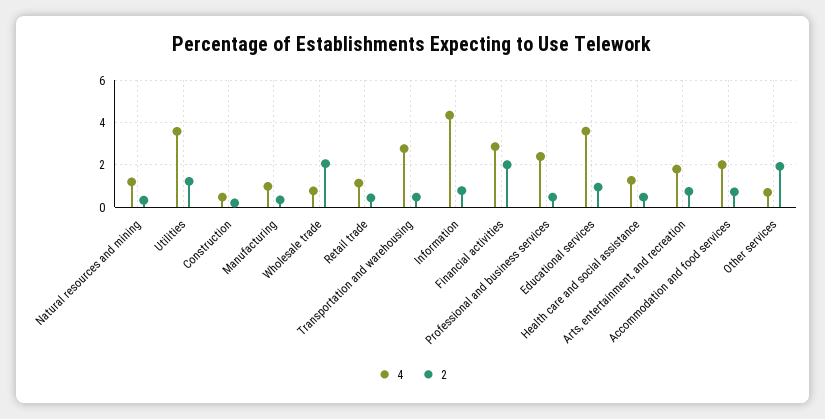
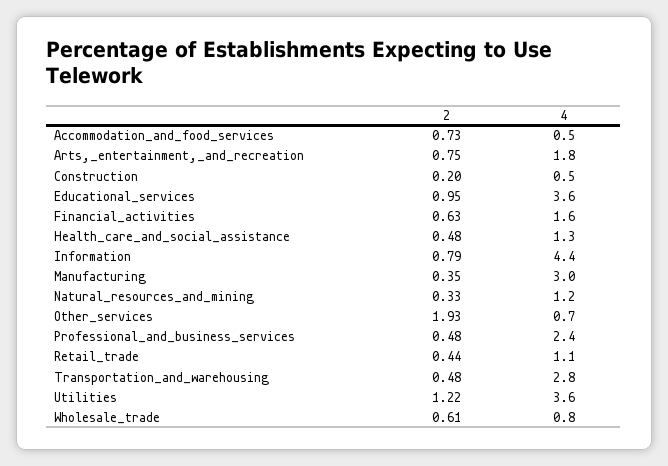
  {
    "4": {
      "Natural resources and mining": 1.2,
      "Utilities": 3.6,
      "Construction": 0.5,
-     "Manufacturing": 1,
+     "Manufacturing": 3,
      "Wholesale trade": 0.8,
      "Retail trade": 1.1,
      "Transportation and warehousing": 2.8,
      "Information": 4.4,
-     "Financial activities": 3,
+     "Financial activities": 1.6,
      "Professional and business services": 2.4,
      "Educational services": 3.6,
      "Health care and social assistance": 1.3,
      "Arts, entertainment, and recreation": 1.8,
-     "Accommodation and food services": 2,
+     "Accommodation and food services": 0.5,
      "Other services": 0.7
    },
    "2": {
      "Natural resources and mining": 0.33,
      "Utilities": 1.22,
      "Construction": 0.2,
      "Manufacturing": 0.35,
-     "Wholesale trade": 2,
+     "Wholesale trade": 0.61,
      "Retail trade": 0.44,
      "Transportation and warehousing": 0.48,
      "Information": 0.79,
-     "Financial activities": 2,
+     "Financial activities": 0.63,
      "Professional and business services": 0.48,
      "Educational services": 0.95,
      "Health care and social assistance": 0.48,
      "Arts, entertainment, and recreation": 0.75,
      "Accommodation and food services": 0.73,
      "Other services": 1.93
    }
  }

